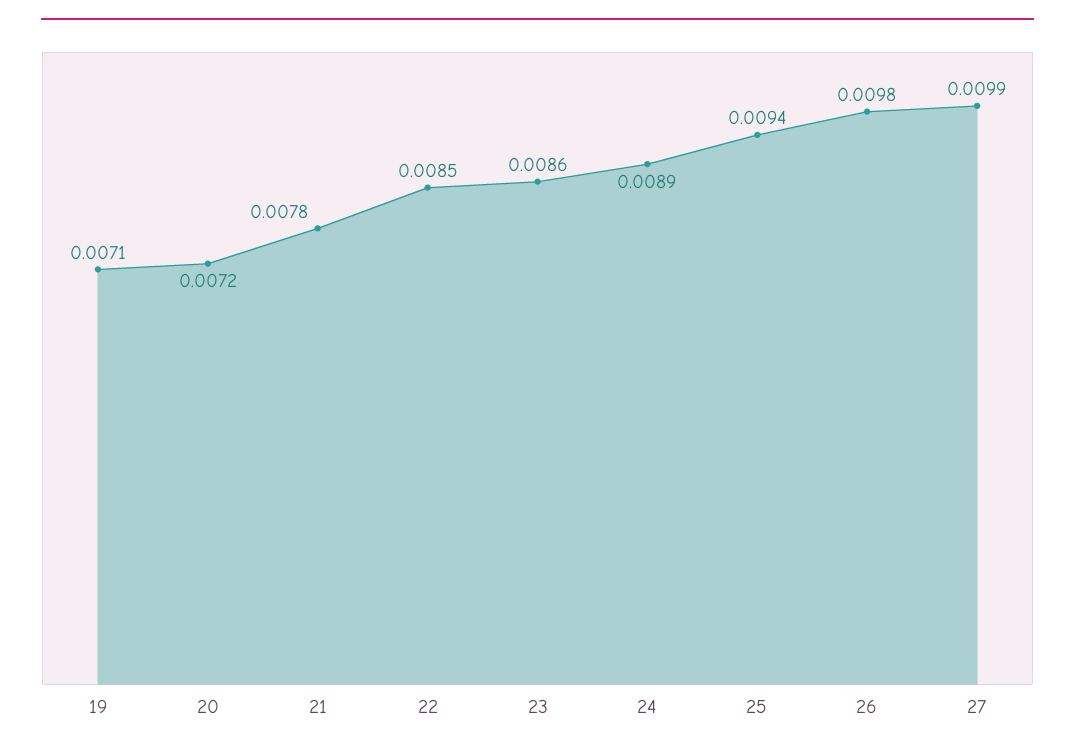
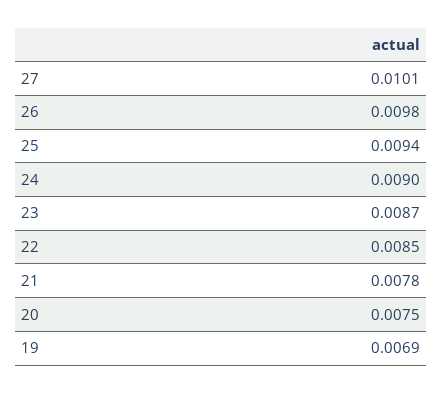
  {
-   "19": 0.0071,
+   "19": 0.0069,
-   "20": 0.0072,
+   "20": 0.0075,
    "21": 0.0078,
    "22": 0.0085,
-   "23": 0.0086,
+   "23": 0.0087,
-   "24": 0.0089,
+   "24": 0.009,
    "25": 0.0094,
    "26": 0.0098,
-   "27": 0.0099
+   "27": 0.0101
  }

